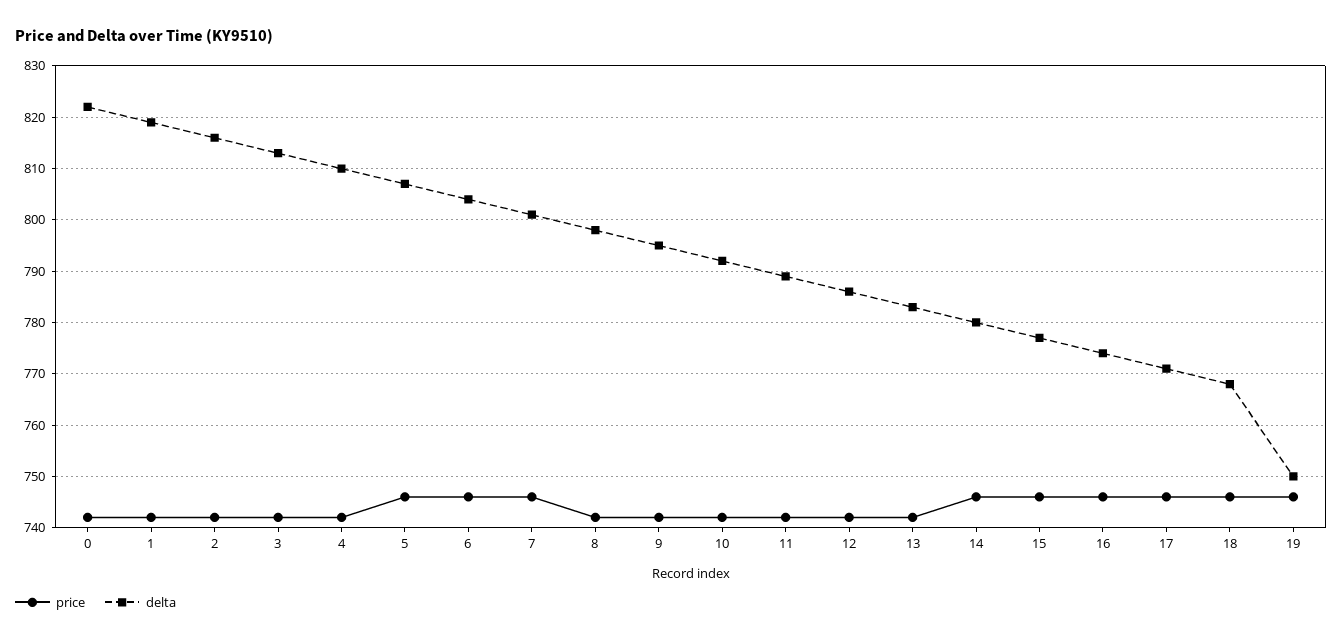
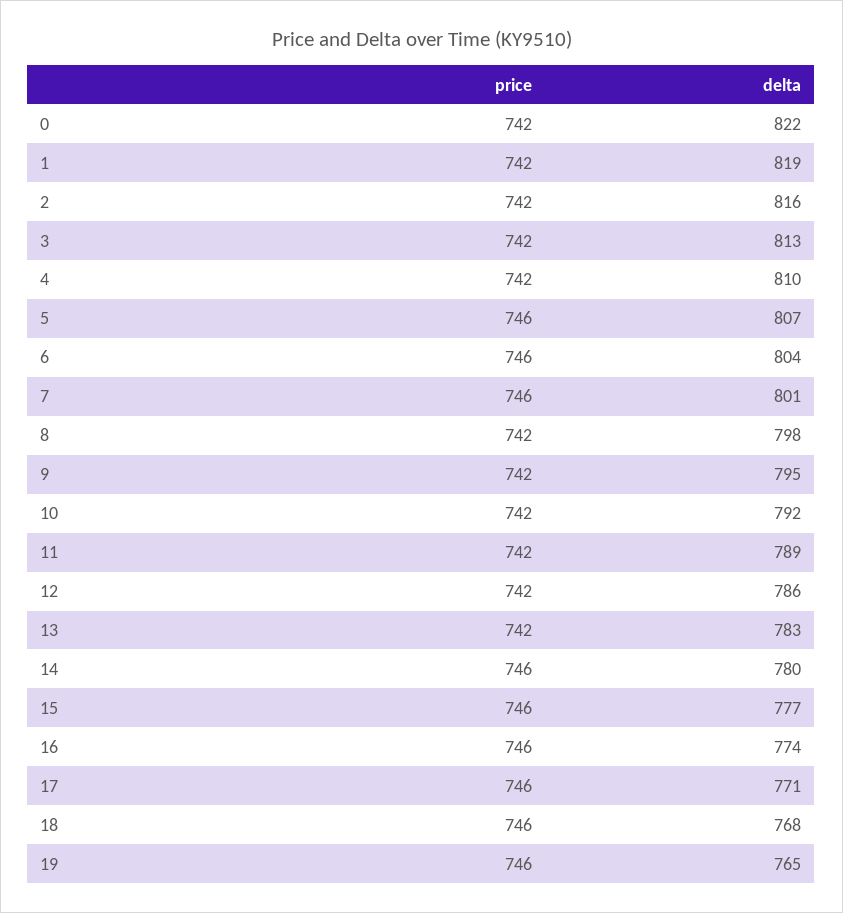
  {
    "price": {
      "0": 742,
      "1": 742,
      "2": 742,
      "3": 742,
      "4": 742,
      "5": 746,
      "6": 746,
      "7": 746,
      "8": 742,
      "9": 742,
      "10": 742,
      "11": 742,
      "12": 742,
      "13": 742,
      "14": 746,
      "15": 746,
      "16": 746,
      "17": 746,
      "18": 746,
      "19": 746
    },
    "delta": {
      "0": 822,
      "1": 819,
      "2": 816,
      "3": 813,
      "4": 810,
      "5": 807,
      "6": 804,
      "7": 801,
      "8": 798,
      "9": 795,
      "10": 792,
      "11": 789,
      "12": 786,
      "13": 783,
      "14": 780,
      "15": 777,
      "16": 774,
      "17": 771,
      "18": 768,
-     "19": 750
+     "19": 765
    }
  }

